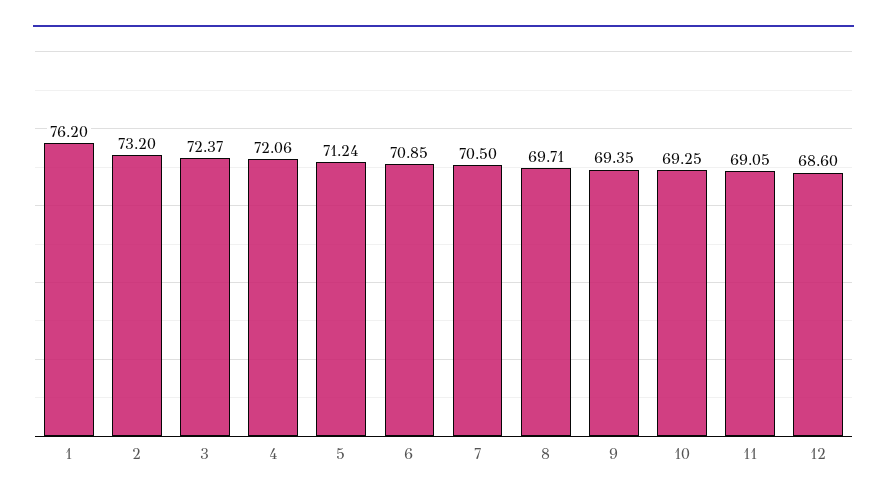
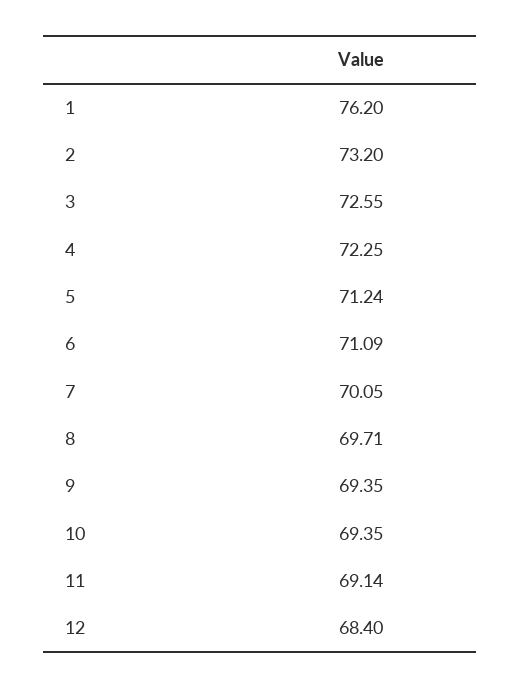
  {
    "1": 76.2,
    "2": 73.2,
-   "3": 72.37,
+   "3": 72.55,
-   "4": 72.06,
+   "4": 72.25,
    "5": 71.24,
-   "6": 70.85,
+   "6": 71.09,
-   "7": 70.5,
+   "7": 70.05,
    "8": 69.71,
    "9": 69.35,
-   "10": 69.25,
+   "10": 69.35,
-   "11": 69.05,
+   "11": 69.14,
-   "12": 68.6
+   "12": 68.4
  }

